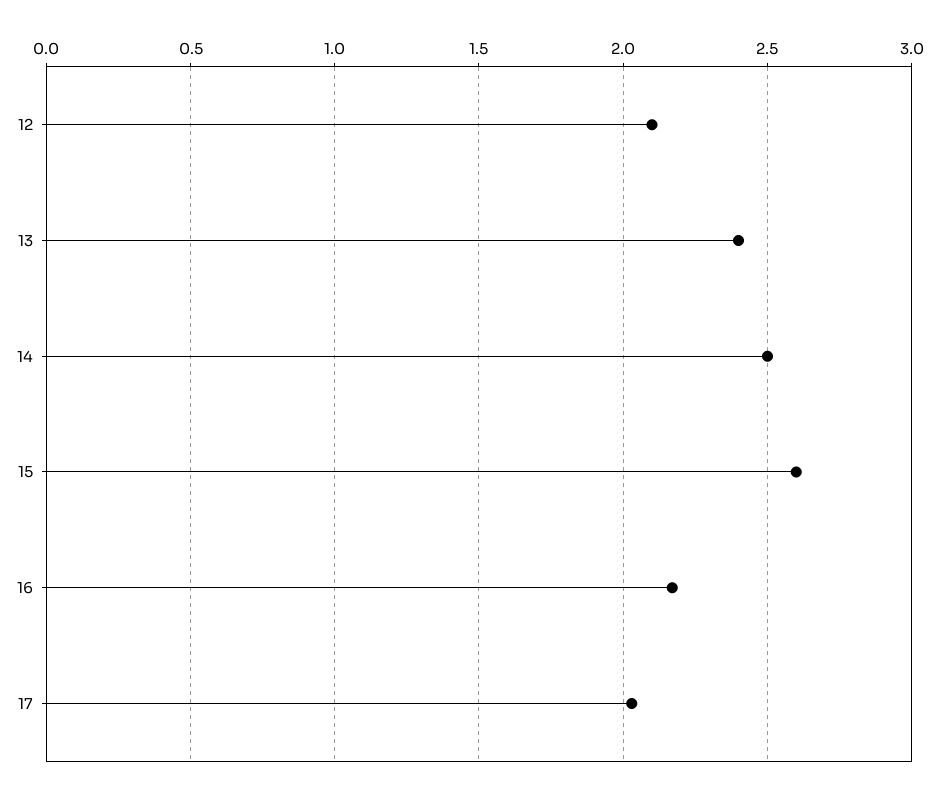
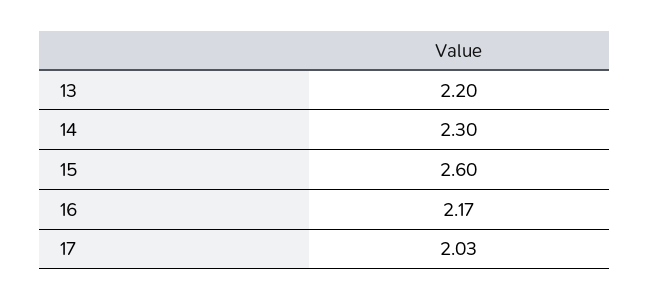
  {
-   "12": 2.1,
-   "13": 2.4,
+   "13": 2.2,
-   "14": 2.5,
+   "14": 2.3,
    "15": 2.6,
    "16": 2.17,
    "17": 2.03
  }

